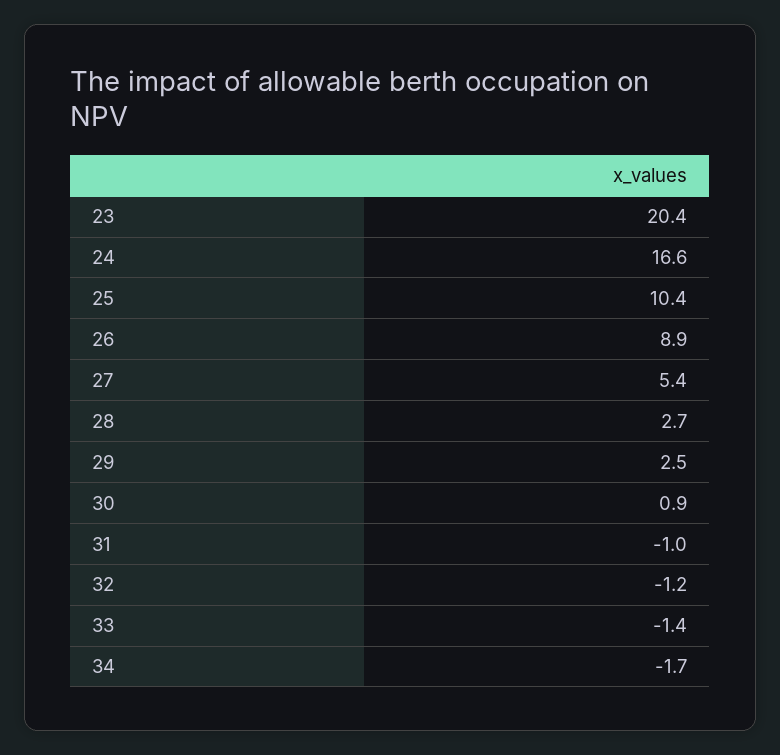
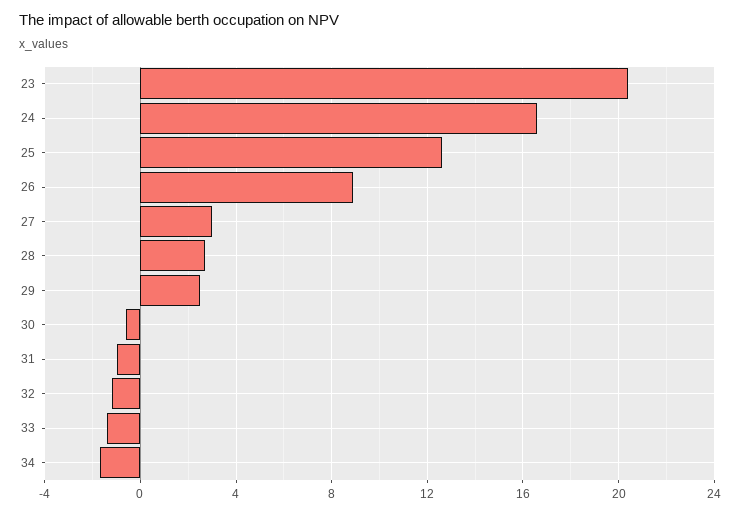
  {
    "23": 20.4,
    "24": 16.6,
-   "25": 10.4,
+   "25": 12.5,
    "26": 8.9,
-   "27": 5.4,
+   "27": 3,
    "28": 2.7,
    "29": 2.5,
-   "30": 0.9,
+   "30": -0.5,
    "31": -1,
    "32": -1.2,
    "33": -1.4,
    "34": -1.7
  }

